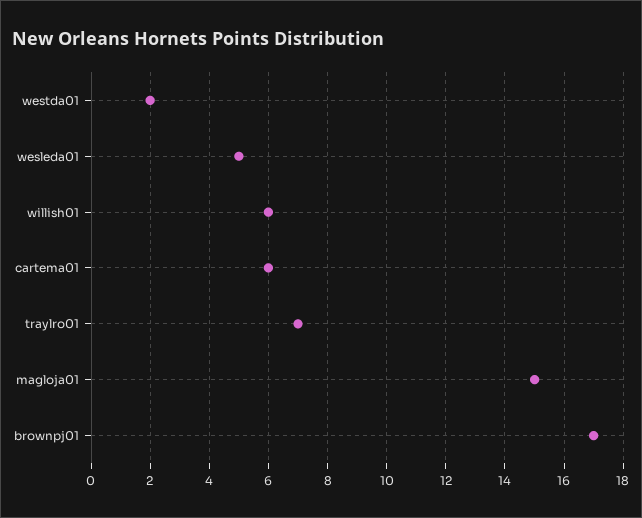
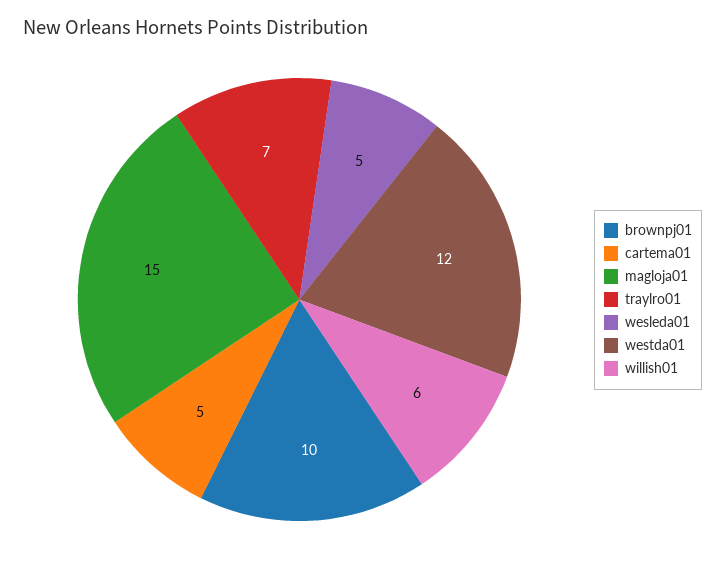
  {
-   "westda01": 2,
+   "westda01": 12,
    "wesleda01": 5,
    "willish01": 6,
-   "cartema01": 6,
+   "cartema01": 5,
    "traylro01": 7,
    "magloja01": 15,
-   "brownpj01": 17
+   "brownpj01": 10
  }

